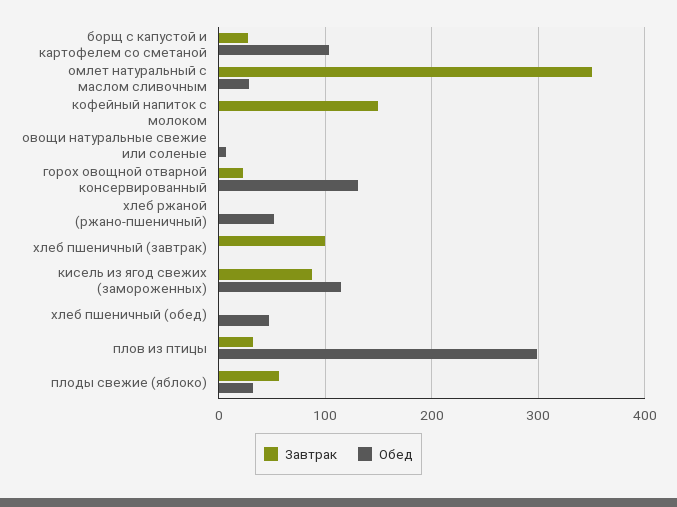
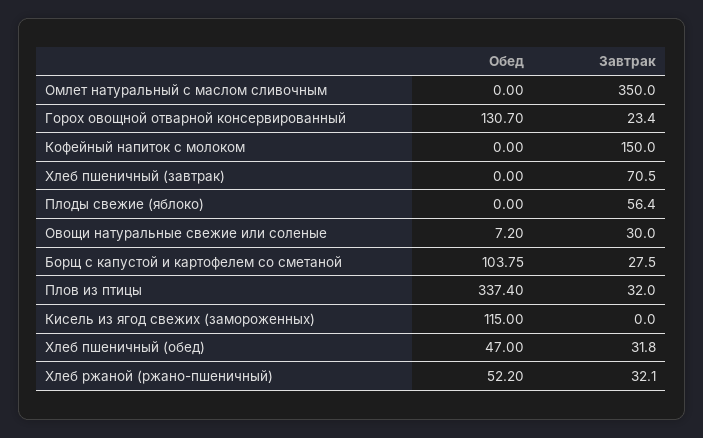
  {
    "Завтрак": {
      "борщ с капустой и картофелем со сметаной": 27.5,
      "омлет натуральный с маслом сливочным": 350,
      "кофейный напиток с молоком": 150,
-     "овощи натуральные свежие или соленые": 0,
+     "овощи натуральные свежие или соленые": 30,
      "горох овощной отварной консервированный": 23.4,
-     "хлеб ржаной (ржано-пшеничный)": 0,
+     "хлеб ржаной (ржано-пшеничный)": 32.1,
-     "хлеб пшеничный (завтрак)": 100,
+     "хлеб пшеничный (завтрак)": 70.5,
-     "кисель из ягод свежих (замороженных)": 90,
+     "кисель из ягод свежих (замороженных)": 0,
-     "хлеб пшеничный (обед)": 0,
+     "хлеб пшеничный (обед)": 31.8,
      "плов из птицы": 32,
      "плоды свежие (яблоко)": 56.4
    },
    "Обед": {
      "борщ с капустой и картофелем со сметаной": 103.75,
-     "омлет натуральный с маслом сливочным": 30,
+     "омлет натуральный с маслом сливочным": 0,
      "кофейный напиток с молоком": 0,
      "овощи натуральные свежие или соленые": 7.2,
      "горох овощной отварной консервированный": 130.7,
      "хлеб ржаной (ржано-пшеничный)": 52.2,
      "хлеб пшеничный (завтрак)": 0,
      "кисель из ягод свежих (замороженных)": 115,
      "хлеб пшеничный (обед)": 47,
-     "плов из птицы": 300,
+     "плов из птицы": 337.4,
-     "плоды свежие (яблоко)": 30
+     "плоды свежие (яблоко)": 0
    }
  }

